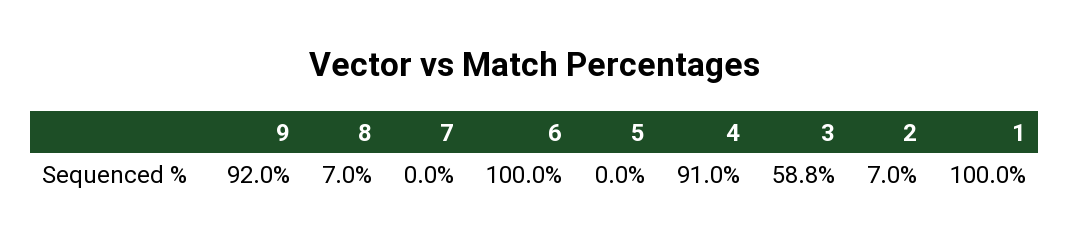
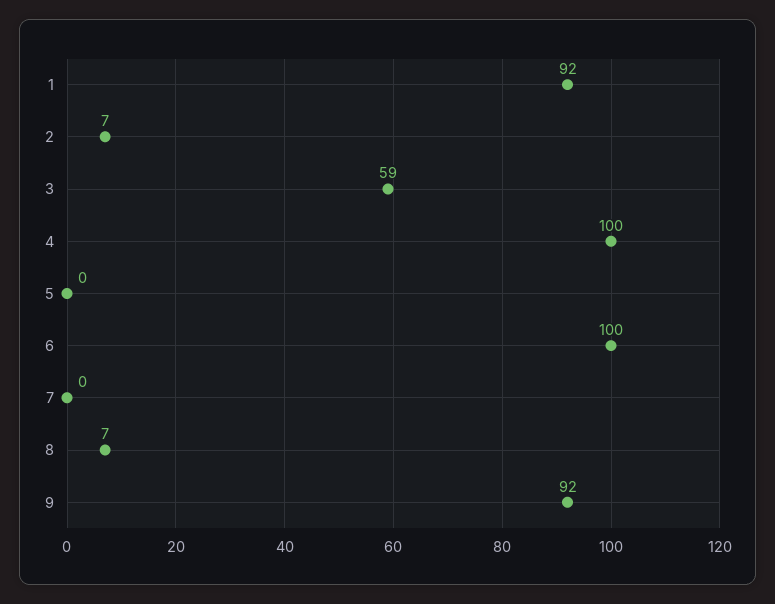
  {
    "9": 92,
    "8": 7,
    "7": 0,
    "6": 100,
    "5": 0,
-   "4": 91,
+   "4": 100,
    "3": 58.8,
    "2": 7,
-   "1": 100
+   "1": 92
  }

